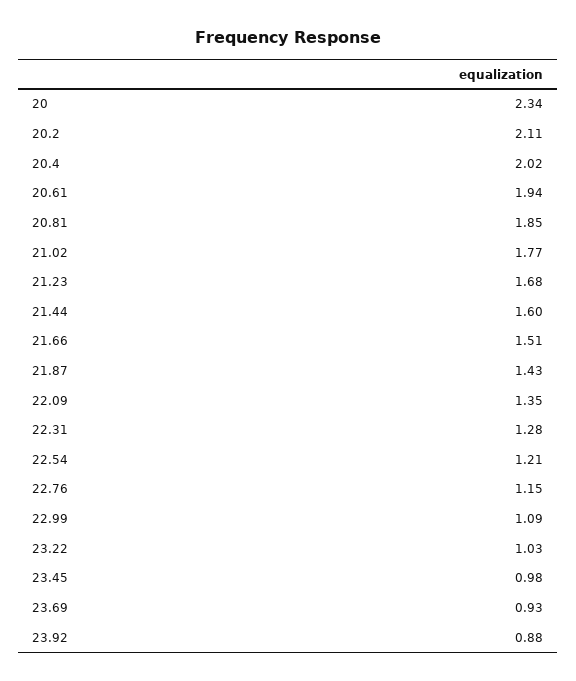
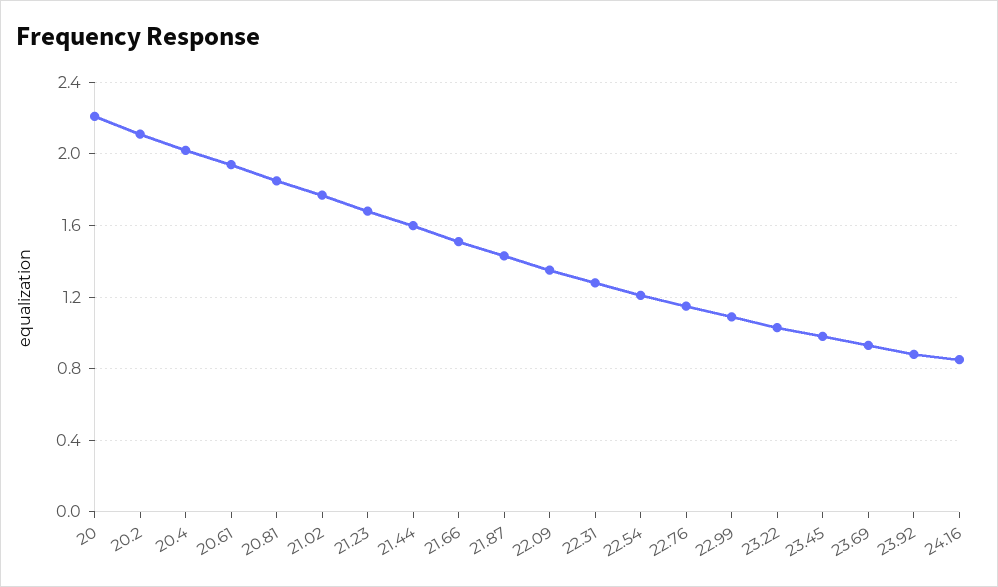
  {
-   "20": 2.34,
+   "20": 2.2,
    "20.2": 2.11,
    "20.4": 2.02,
    "20.61": 1.94,
    "20.81": 1.85,
    "21.02": 1.77,
    "21.23": 1.68,
    "21.44": 1.6,
    "21.66": 1.51,
    "21.87": 1.43,
    "22.09": 1.35,
    "22.31": 1.28,
    "22.54": 1.21,
    "22.76": 1.15,
    "22.99": 1.09,
    "23.22": 1.03,
    "23.45": 0.98,
    "23.69": 0.93,
-   "23.92": 0.88
+   "23.92": 0.88,
+   "24.16": 0.85
  }

